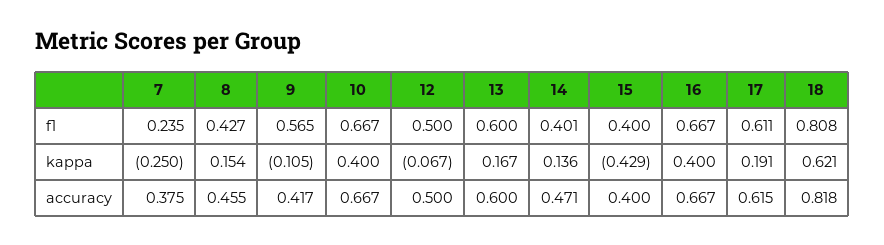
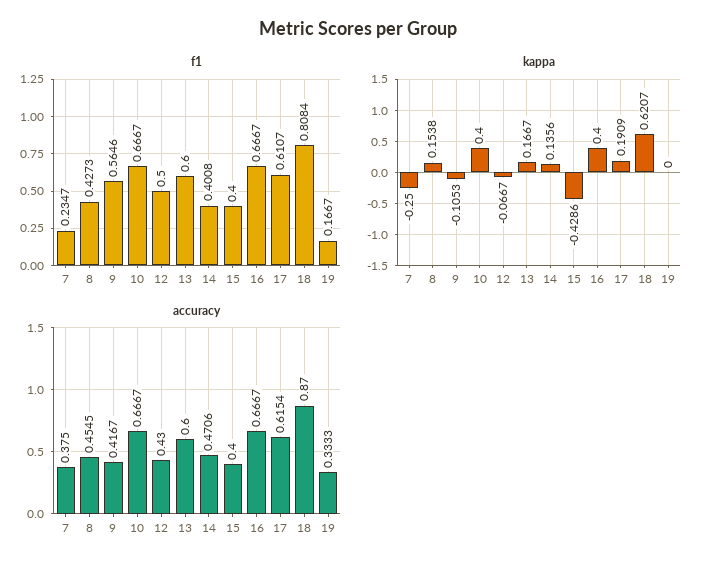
  {
    "f1": {
      "7": 0.2347,
      "8": 0.4273,
      "9": 0.5646,
      "10": 0.6667,
      "12": 0.5,
      "13": 0.6,
      "14": 0.4008,
      "15": 0.4,
      "16": 0.6667,
      "17": 0.6107,
-     "18": 0.8084
+     "18": 0.8084,
+     "19": 0.1667
    },
    "kappa": {
      "7": -0.25,
      "8": 0.1538,
      "9": -0.1053,
      "10": 0.4,
      "12": -0.0667,
      "13": 0.1667,
      "14": 0.1356,
      "15": -0.4286,
      "16": 0.4,
      "17": 0.1909,
-     "18": 0.6207
+     "18": 0.6207,
+     "19": 0
    },
    "accuracy": {
      "7": 0.375,
      "8": 0.4545,
      "9": 0.4167,
      "10": 0.6667,
-     "12": 0.5,
+     "12": 0.43,
      "13": 0.6,
      "14": 0.4706,
      "15": 0.4,
      "16": 0.6667,
      "17": 0.6154,
-     "18": 0.818
+     "18": 0.87,
+     "19": 0.3333
    }
  }

